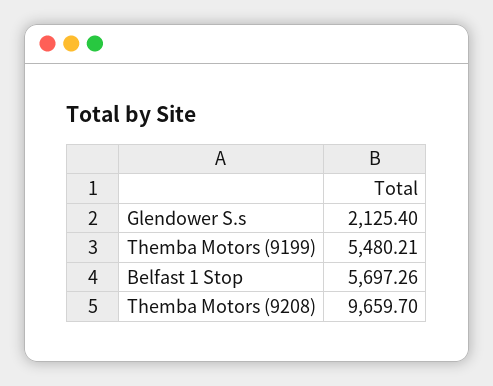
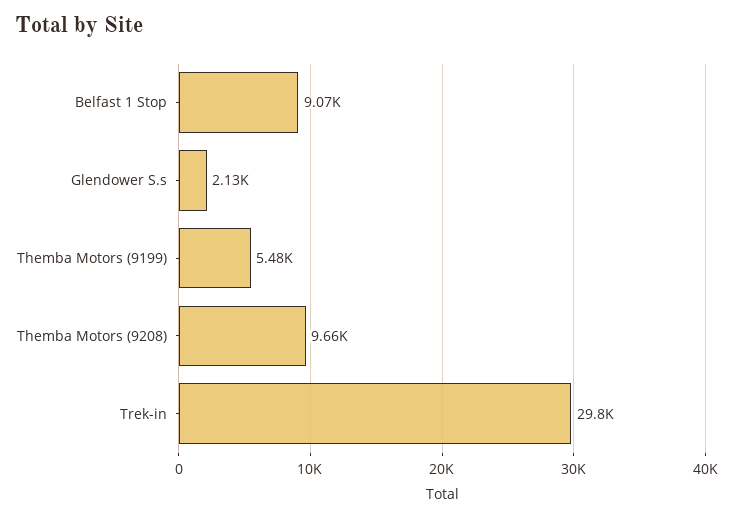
  {
    "Glendower S.s": 2125.4,
    "Themba Motors (9199)": 5480.21,
-   "Belfast 1 Stop": 5697.26,
+   "Belfast 1 Stop": 9070,
-   "Themba Motors (9208)": 9659.7
+   "Themba Motors (9208)": 9659.7,
+   "Trek-in": 29800
  }

